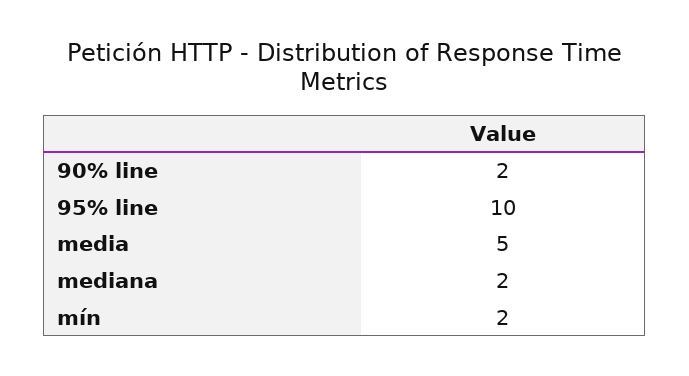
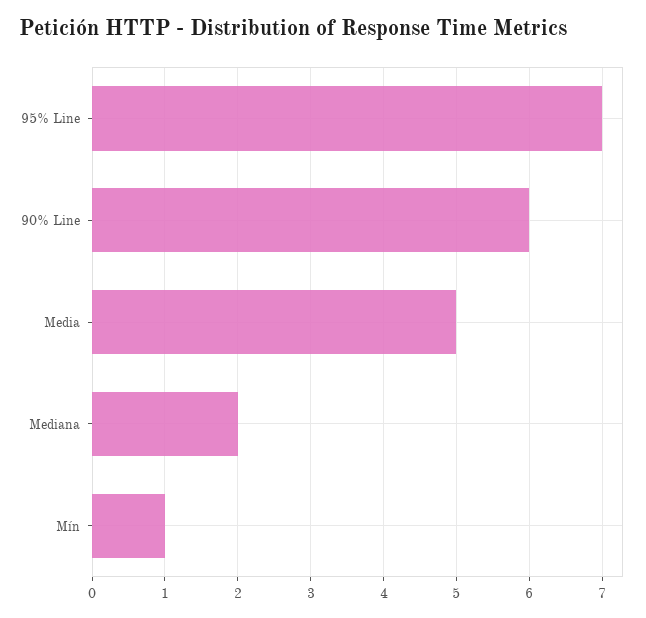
  {
-   "90% line": 2,
+   "90% line": 6,
-   "95% line": 10,
+   "95% line": 7,
    "media": 5,
    "mediana": 2,
-   "mín": 2
+   "mín": 1
  }

